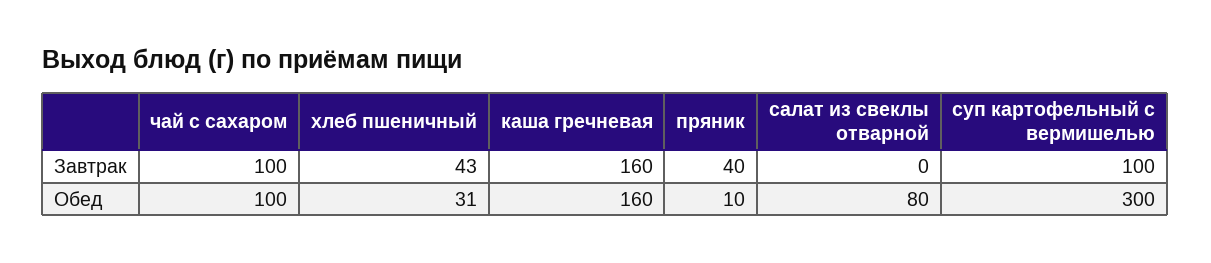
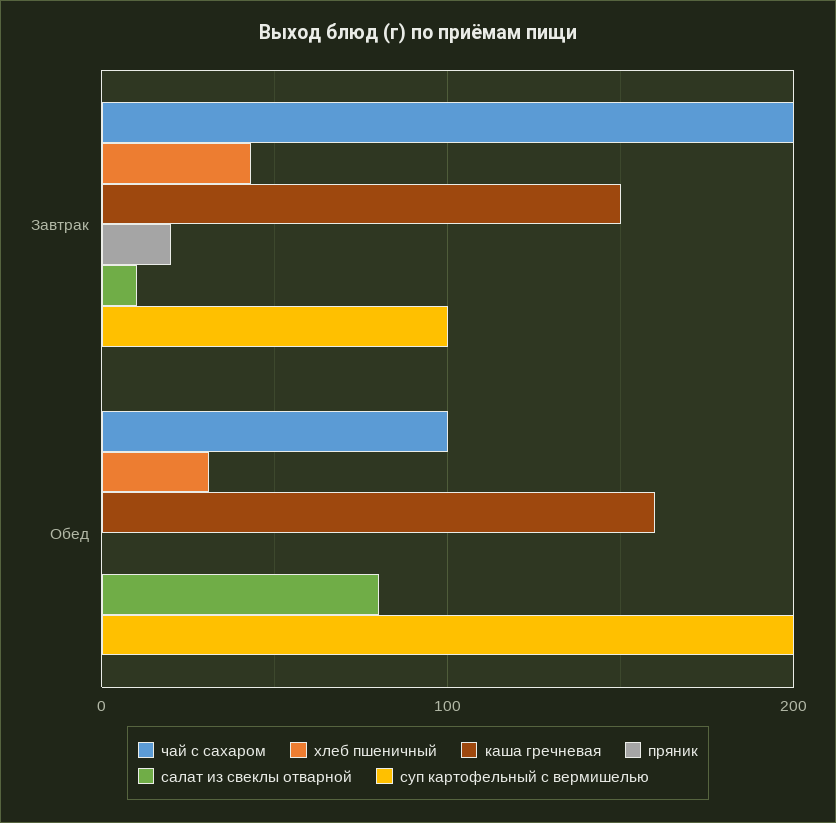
  {
    "чай с сахаром": {
-     "Завтрак": 100,
+     "Завтрак": 200,
      "Обед": 100
    },
    "хлеб пшеничный": {
      "Завтрак": 43,
      "Обед": 31
    },
    "каша гречневая": {
-     "Завтрак": 160,
+     "Завтрак": 150,
      "Обед": 160
    },
    "пряник": {
-     "Завтрак": 40,
+     "Завтрак": 20,
-     "Обед": 10
+     "Обед": 0
    },
    "салат из свеклы отварной": {
-     "Завтрак": 0,
+     "Завтрак": 10,
      "Обед": 80
    },
    "суп картофельный с вермишелью": {
      "Завтрак": 100,
-     "Обед": 300
+     "Обед": 200
    }
  }

